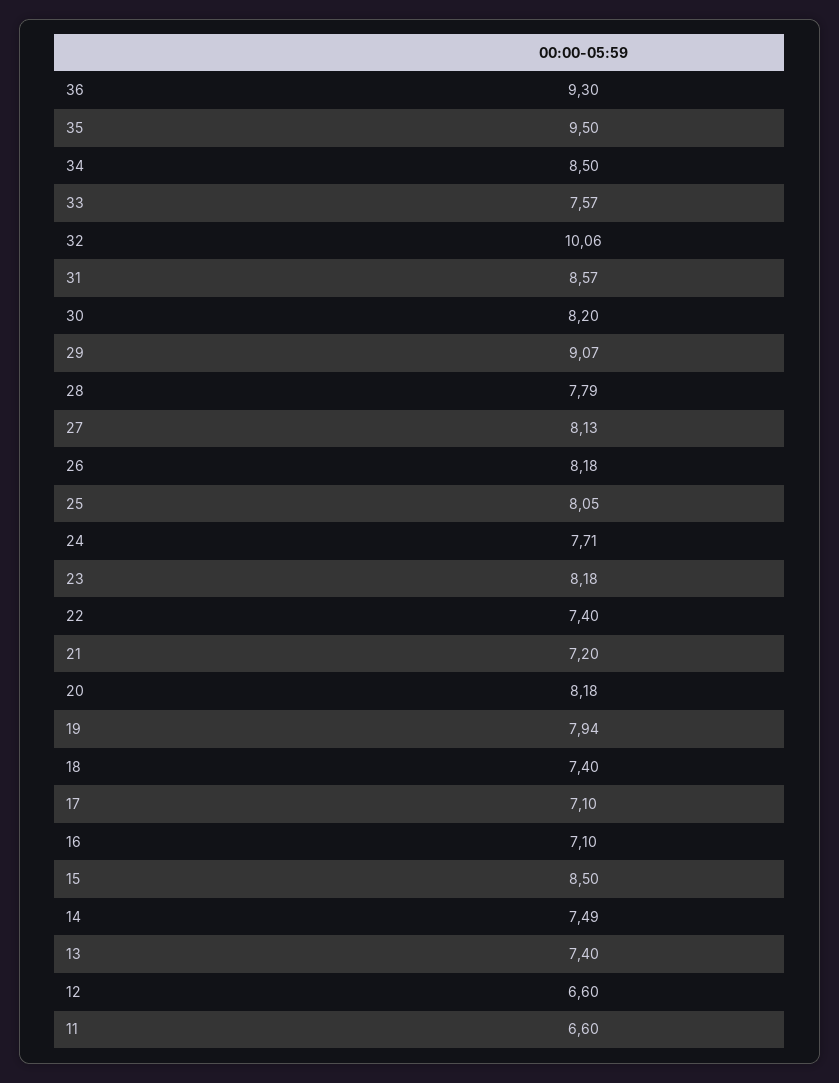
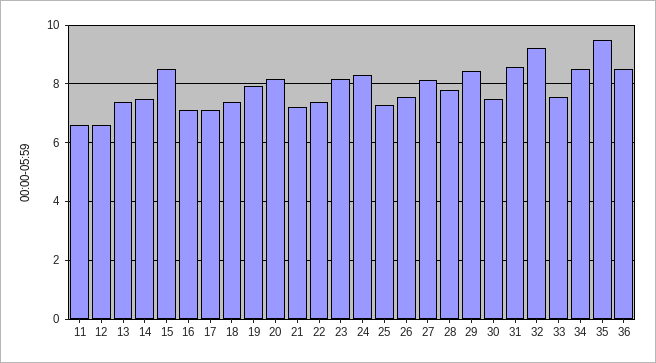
  {
-   "36": 9.3,
+   "36": 8.5,
    "35": 9.5,
    "34": 8.5,
    "33": 7.57,
-   "32": 10.06,
+   "32": 9.25,
    "31": 8.57,
-   "30": 8.2,
+   "30": 7.5,
-   "29": 9.07,
+   "29": 8.5,
    "28": 7.79,
    "27": 8.13,
-   "26": 8.18,
+   "26": 7.5,
-   "25": 8.05,
+   "25": 7.25,
-   "24": 7.71,
+   "24": 8.25,
    "23": 8.18,
    "22": 7.4,
    "21": 7.2,
    "20": 8.18,
    "19": 7.94,
    "18": 7.4,
    "17": 7.1,
    "16": 7.1,
    "15": 8.5,
    "14": 7.49,
    "13": 7.4,
    "12": 6.6,
    "11": 6.6
  }

